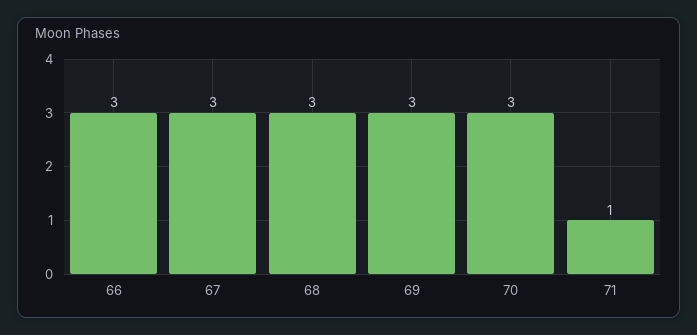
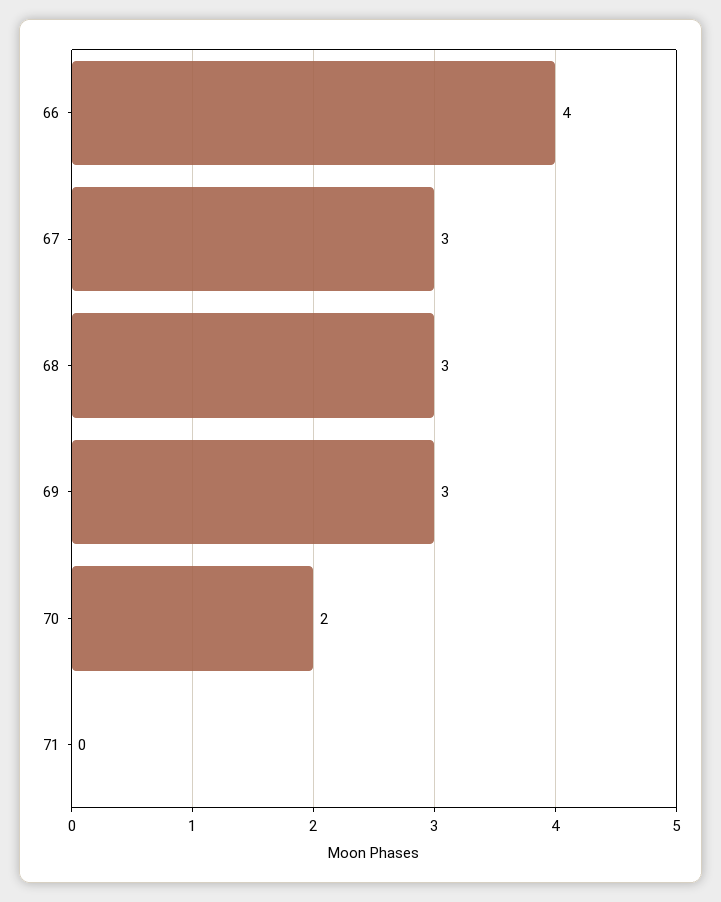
  {
-   "66": 3,
+   "66": 4,
    "67": 3,
    "68": 3,
    "69": 3,
-   "70": 3,
+   "70": 2,
-   "71": 1
+   "71": 0
  }

